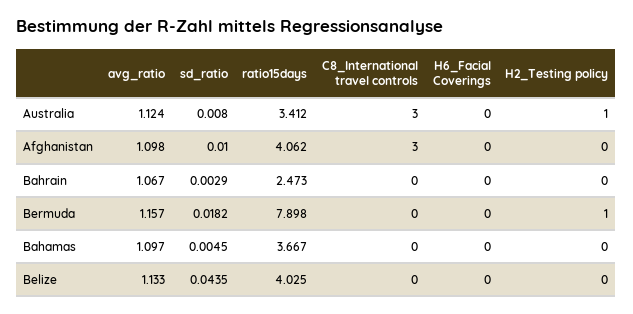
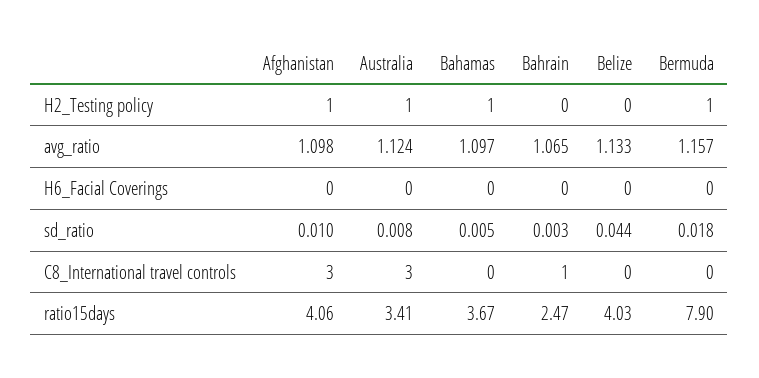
  {
    "avg_ratio": {
      "Australia": 1.124,
      "Afghanistan": 1.098,
-     "Bahrain": 1.067,
+     "Bahrain": 1.065,
      "Bermuda": 1.157,
      "Bahamas": 1.097,
      "Belize": 1.133
    },
    "sd_ratio": {
      "Australia": 0.008,
      "Afghanistan": 0.01,
      "Bahrain": 0.0029,
      "Bermuda": 0.0182,
      "Bahamas": 0.0045,
      "Belize": 0.0435
    },
    "ratio15days": {
      "Australia": 3.412,
      "Afghanistan": 4.062,
      "Bahrain": 2.473,
      "Bermuda": 7.898,
      "Bahamas": 3.667,
      "Belize": 4.025
    },
    "C8_International travel controls": {
      "Australia": 3,
      "Afghanistan": 3,
-     "Bahrain": 0,
+     "Bahrain": 1,
      "Bermuda": 0,
      "Bahamas": 0,
      "Belize": 0
    },
    "H6_Facial Coverings": {
      "Australia": 0,
      "Afghanistan": 0,
      "Bahrain": 0,
      "Bermuda": 0,
      "Bahamas": 0,
      "Belize": 0
    },
    "H2_Testing policy": {
      "Australia": 1,
-     "Afghanistan": 0,
+     "Afghanistan": 1,
      "Bahrain": 0,
      "Bermuda": 1,
-     "Bahamas": 0,
+     "Bahamas": 1,
      "Belize": 0
    }
  }

